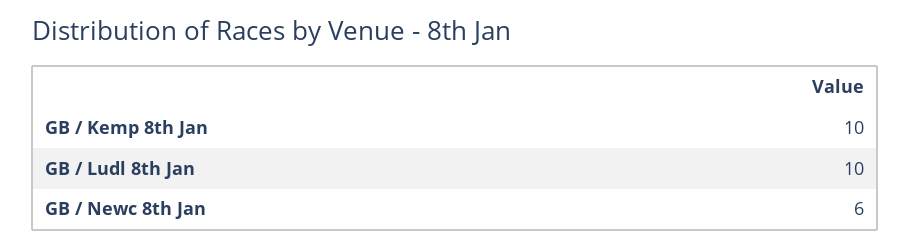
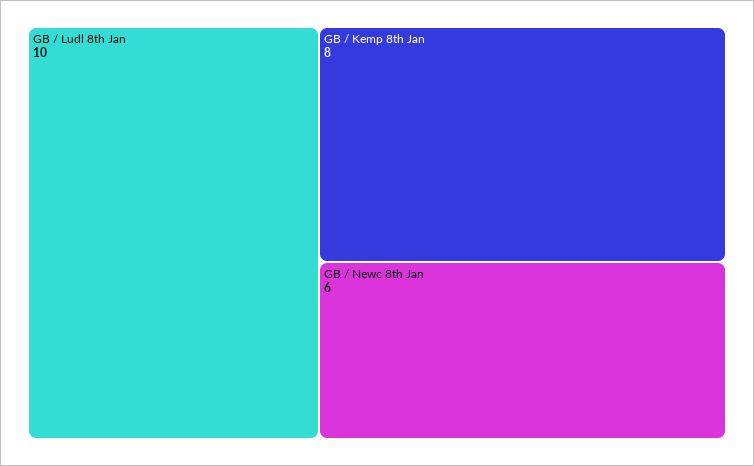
  {
-   "GB / Kemp 8th Jan": 10,
+   "GB / Kemp 8th Jan": 8,
    "GB / Ludl 8th Jan": 10,
    "GB / Newc 8th Jan": 6
  }

